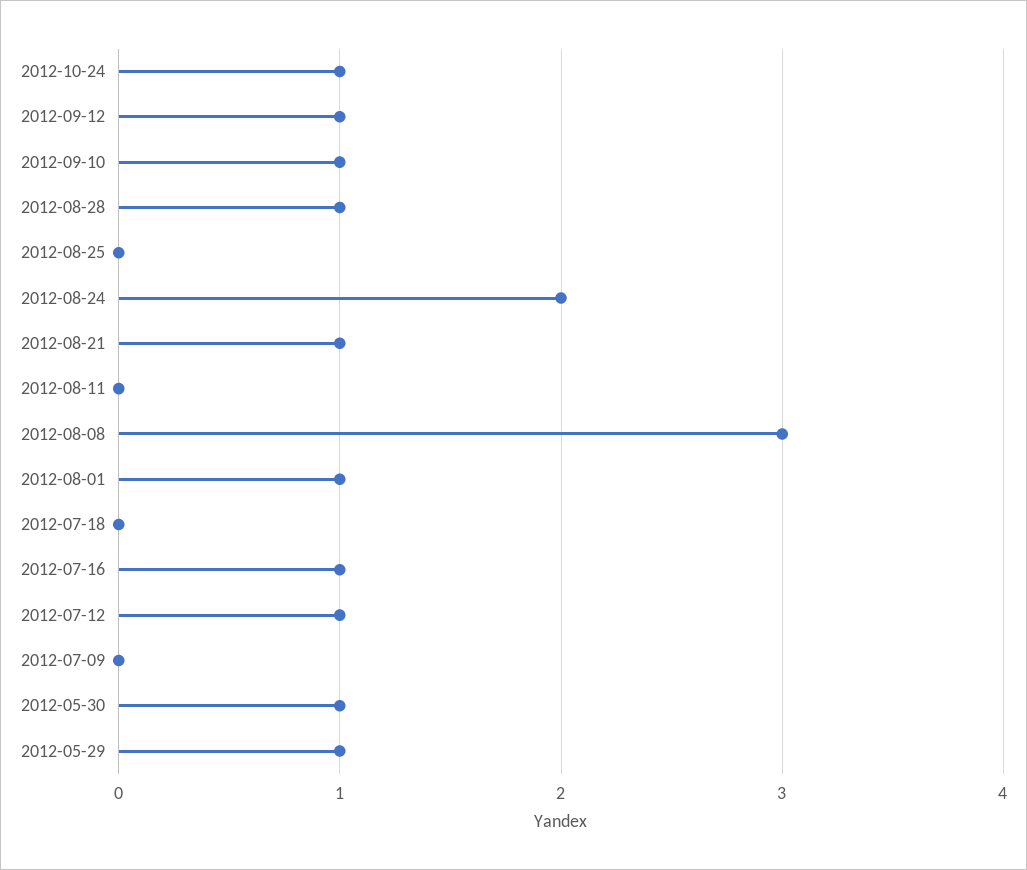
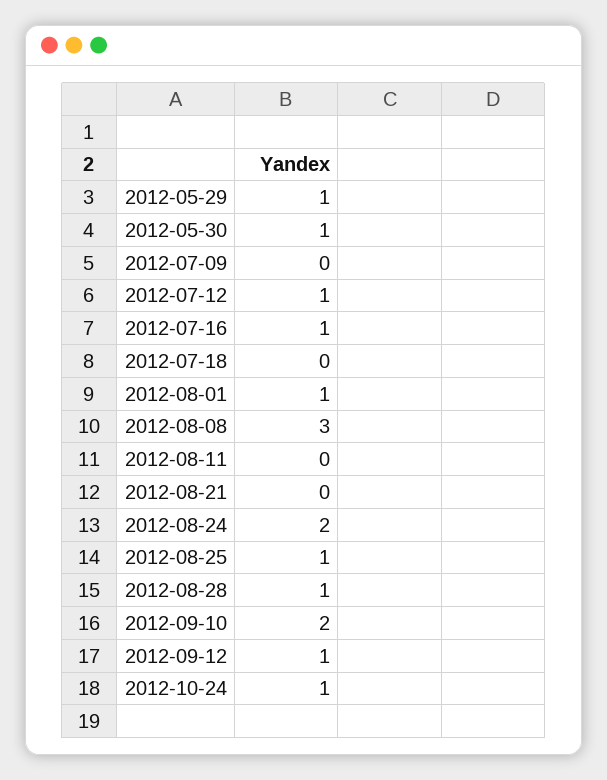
  {
    "2012-10-24": 1,
    "2012-09-12": 1,
-   "2012-09-10": 1,
+   "2012-09-10": 2,
    "2012-08-28": 1,
-   "2012-08-25": 0,
+   "2012-08-25": 1,
    "2012-08-24": 2,
-   "2012-08-21": 1,
+   "2012-08-21": 0,
    "2012-08-11": 0,
    "2012-08-08": 3,
    "2012-08-01": 1,
    "2012-07-18": 0,
    "2012-07-16": 1,
    "2012-07-12": 1,
    "2012-07-09": 0,
    "2012-05-30": 1,
    "2012-05-29": 1
  }

